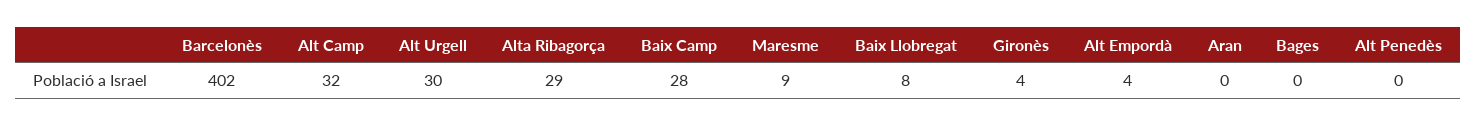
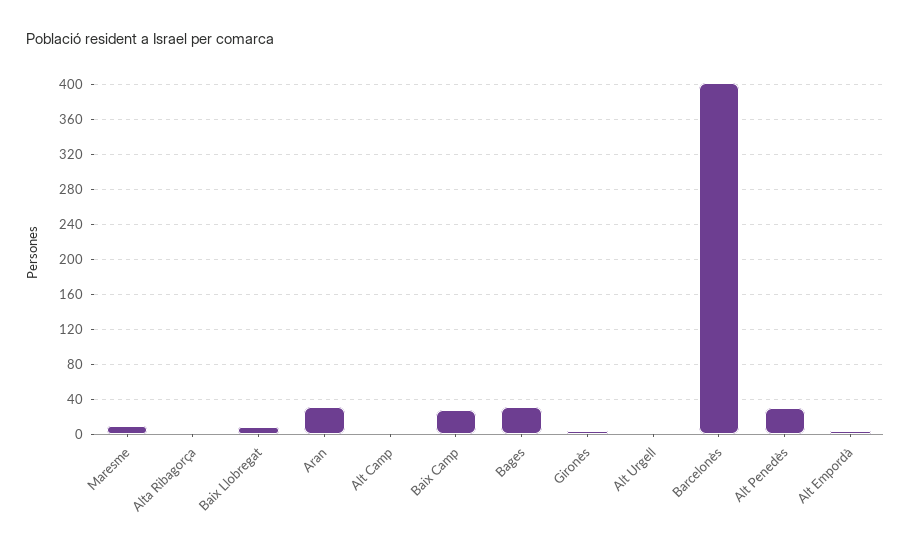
  {
    "Barcelonès": 402,
-   "Alt Camp": 32,
+   "Alt Camp": 0,
-   "Alt Urgell": 30,
+   "Alt Urgell": 0,
-   "Alta Ribagorça": 29,
+   "Alta Ribagorça": 0,
    "Baix Camp": 28,
    "Maresme": 9,
    "Baix Llobregat": 8,
    "Gironès": 4,
    "Alt Empordà": 4,
-   "Aran": 0,
+   "Aran": 30,
-   "Bages": 0,
+   "Bages": 30,
-   "Alt Penedès": 0
+   "Alt Penedès": 30
  }

